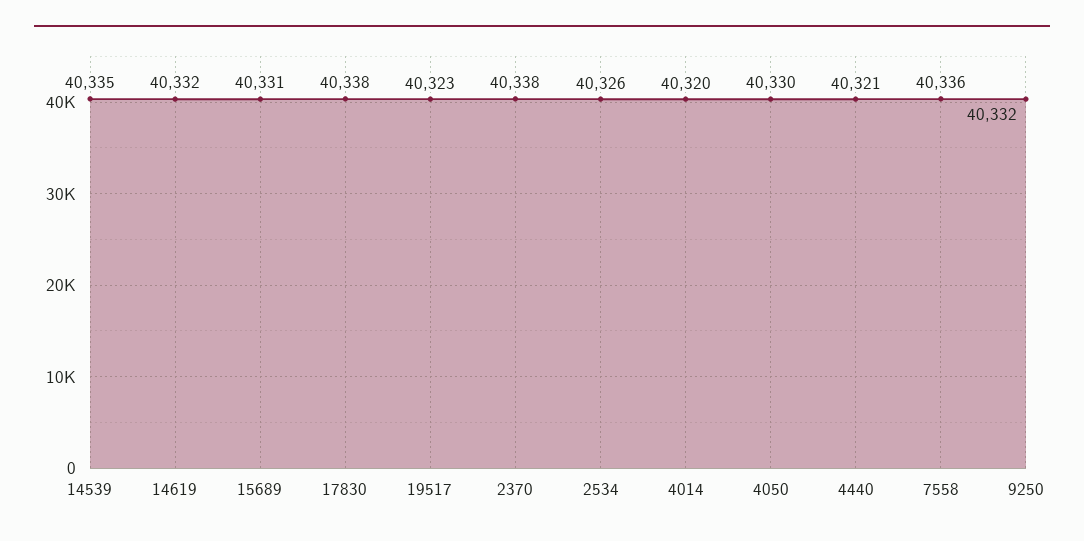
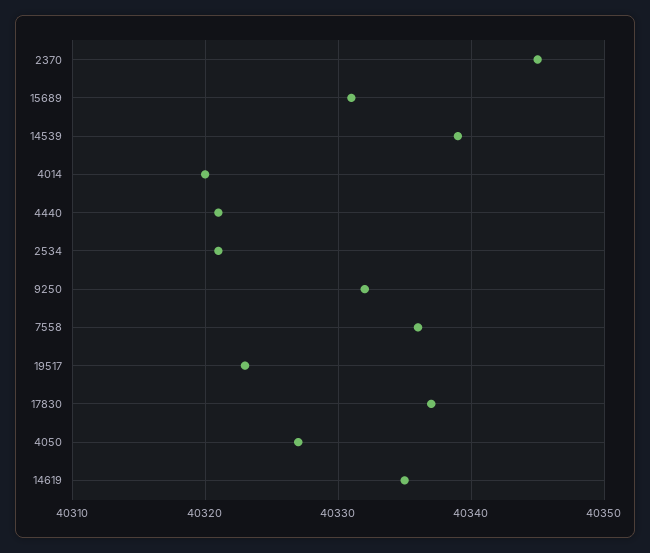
  {
-   "14539": 40335,
+   "14539": 40339,
-   "14619": 40332,
+   "14619": 40335,
    "15689": 40331,
-   "17830": 40338,
+   "17830": 40337,
    "19517": 40323,
-   "2370": 40338,
+   "2370": 40345,
-   "2534": 40326,
+   "2534": 40321,
    "4014": 40320,
-   "4050": 40330,
+   "4050": 40327,
    "4440": 40321,
    "7558": 40336,
    "9250": 40332
  }

